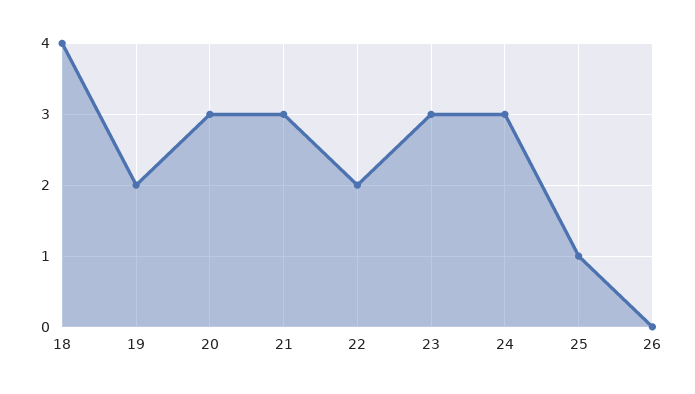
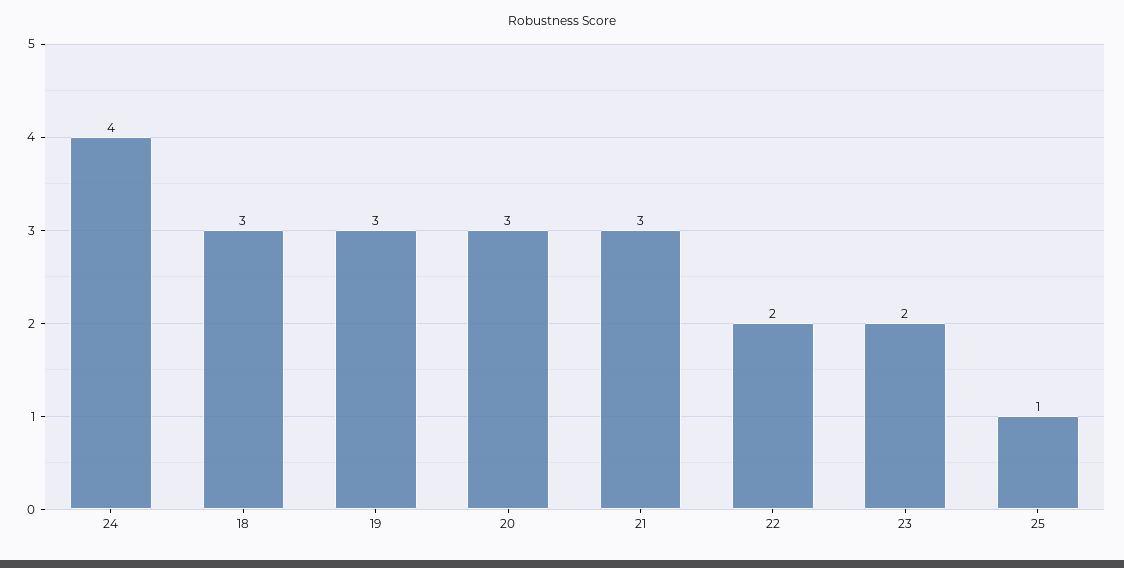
  {
-   "18": 4,
+   "18": 3,
-   "19": 2,
+   "19": 3,
    "20": 3,
    "21": 3,
    "22": 2,
-   "23": 3,
+   "23": 2,
-   "24": 3,
+   "24": 4,
-   "25": 1,
+   "25": 1
-   "26": 0
  }

